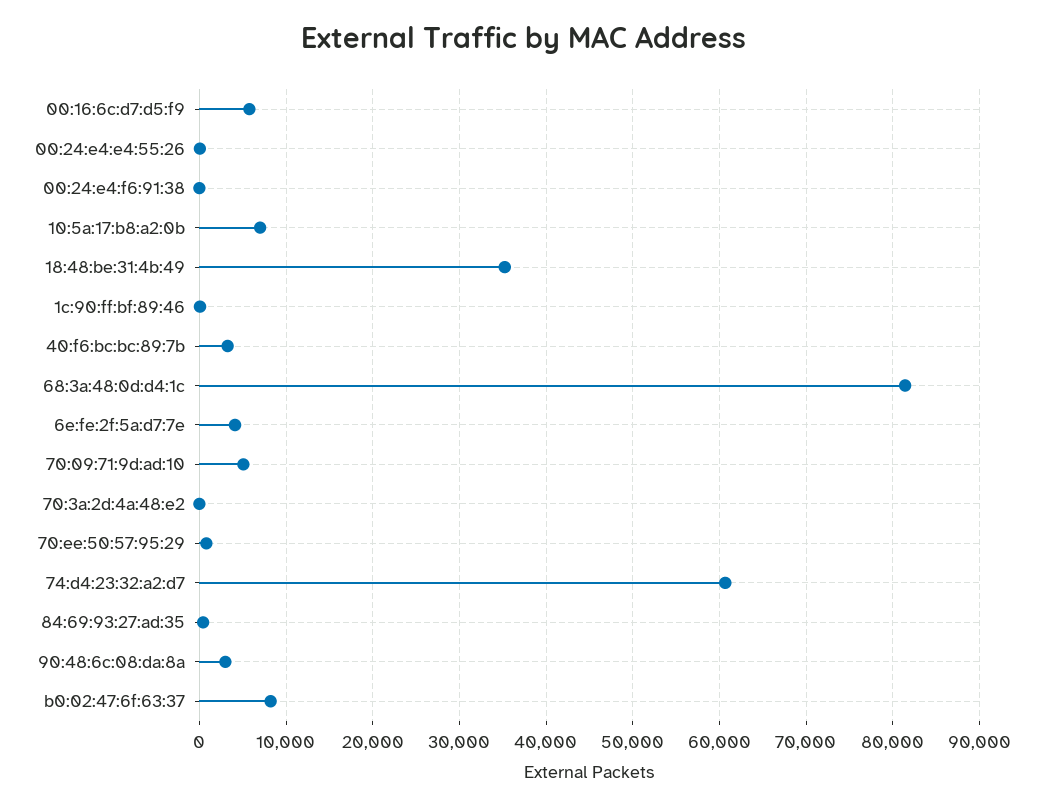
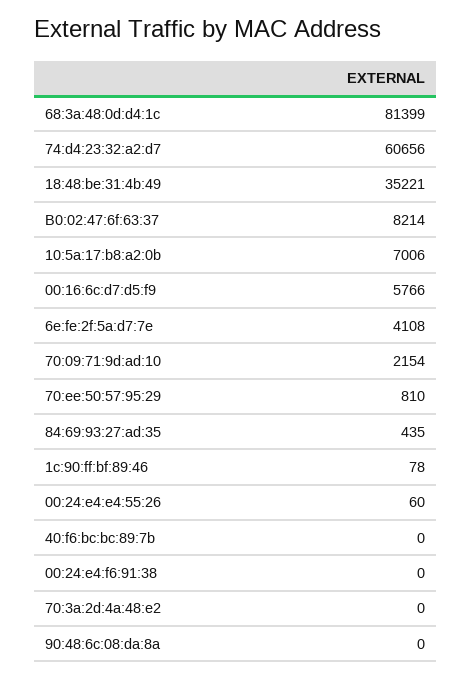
  {
    "00:16:6c:d7:d5:f9": 5766,
    "00:24:e4:e4:55:26": 60,
    "00:24:e4:f6:91:38": 0,
    "10:5a:17:b8:a2:0b": 7006,
    "18:48:be:31:4b:49": 35221,
    "1c:90:ff:bf:89:46": 78,
-   "40:f6:bc:bc:89:7b": 3000,
+   "40:f6:bc:bc:89:7b": 0,
    "68:3a:48:0d:d4:1c": 81399,
    "6e:fe:2f:5a:d7:7e": 4108,
-   "70:09:71:9d:ad:10": 5000,
+   "70:09:71:9d:ad:10": 2154,
    "70:3a:2d:4a:48:e2": 0,
    "70:ee:50:57:95:29": 810,
    "74:d4:23:32:a2:d7": 60656,
    "84:69:93:27:ad:35": 435,
-   "90:48:6c:08:da:8a": 3000,
+   "90:48:6c:08:da:8a": 0,
    "b0:02:47:6f:63:37": 8214
  }

